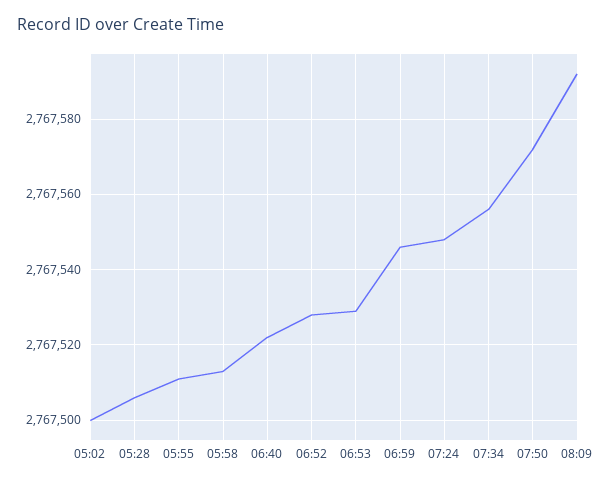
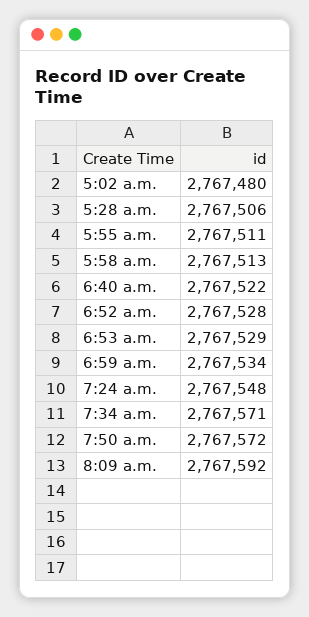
  {
-   "05:02": 2767500,
+   "05:02": 2767480,
    "05:28": 2767506,
    "05:55": 2767511,
    "05:58": 2767513,
    "06:40": 2767522,
    "06:52": 2767528,
    "06:53": 2767529,
-   "06:59": 2767545,
+   "06:59": 2767534,
    "07:24": 2767548,
-   "07:34": 2767555,
+   "07:34": 2767571,
    "07:50": 2767572,
    "08:09": 2767592
  }

